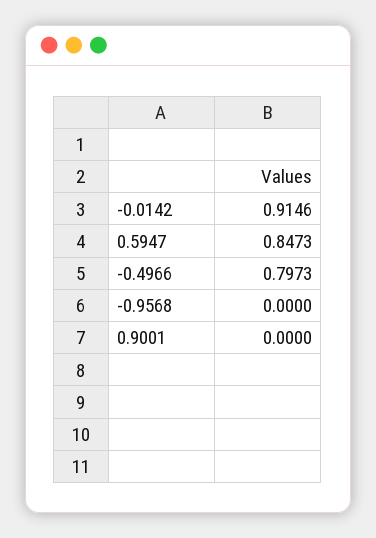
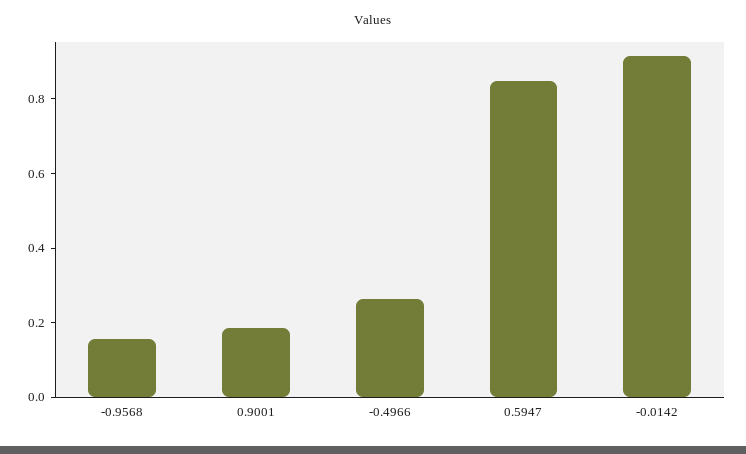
  {
    "-0.0142": 0.9146,
    "0.5947": 0.8473,
-   "-0.4966": 0.7973,
+   "-0.4966": 0.25,
-   "-0.9568": 0,
+   "-0.9568": 0.15,
-   "0.9001": 0
+   "0.9001": 0.2
  }

